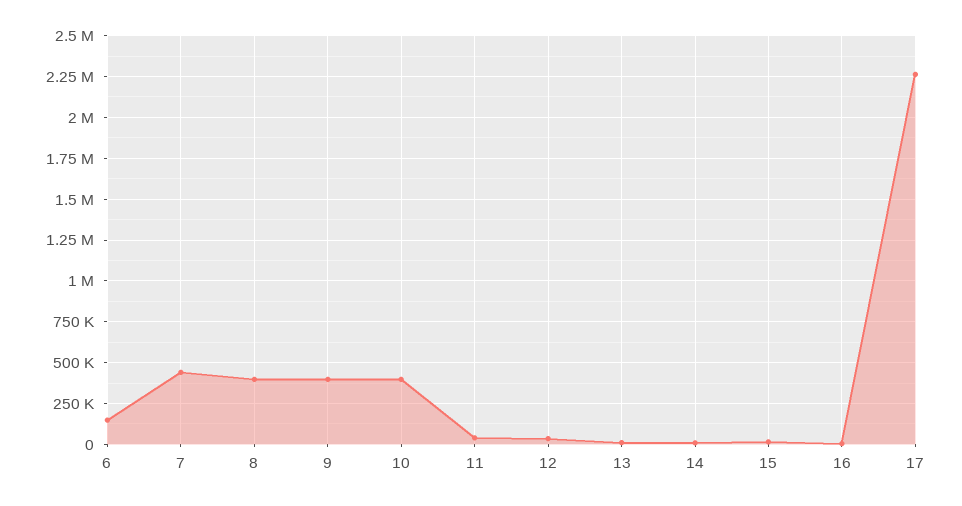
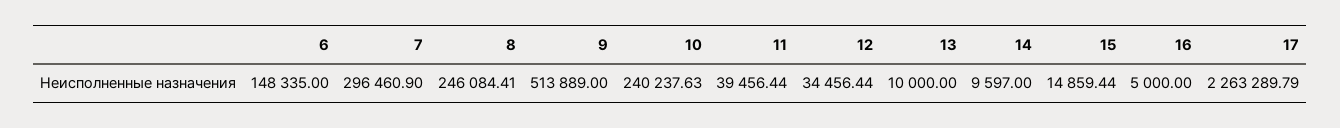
  {
    "6": 148335,
-   "7": 450000,
+   "7": 296460.9,
-   "8": 400000,
+   "8": 246084.41,
-   "9": 400000,
+   "9": 513889,
-   "10": 400000,
+   "10": 240237.63,
    "11": 39456.44,
    "12": 34456.44,
    "13": 10000,
    "14": 9597,
    "15": 14859.44,
    "16": 5000,
    "17": 2263289.79
  }

